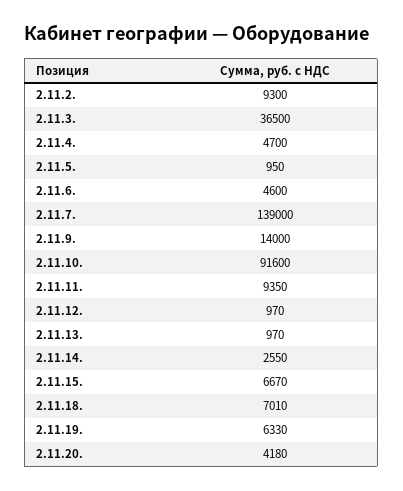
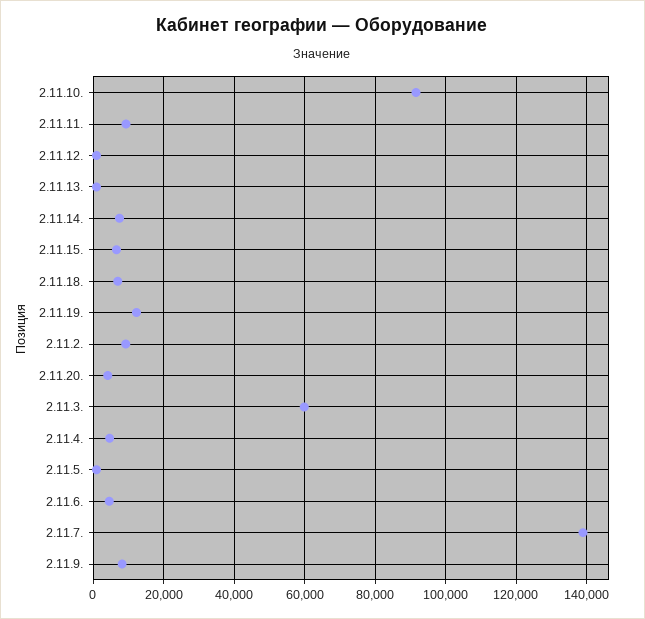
  {
    "2.11.2.": 9300,
-   "2.11.3.": 36500,
+   "2.11.3.": 60000,
    "2.11.4.": 4700,
    "2.11.5.": 950,
    "2.11.6.": 4600,
    "2.11.7.": 139000,
-   "2.11.9.": 14000,
+   "2.11.9.": 8000,
    "2.11.10.": 91600,
    "2.11.11.": 9350,
    "2.11.12.": 970,
    "2.11.13.": 970,
-   "2.11.14.": 2550,
+   "2.11.14.": 8000,
    "2.11.15.": 6670,
    "2.11.18.": 7010,
-   "2.11.19.": 6330,
+   "2.11.19.": 12000,
    "2.11.20.": 4180
  }

